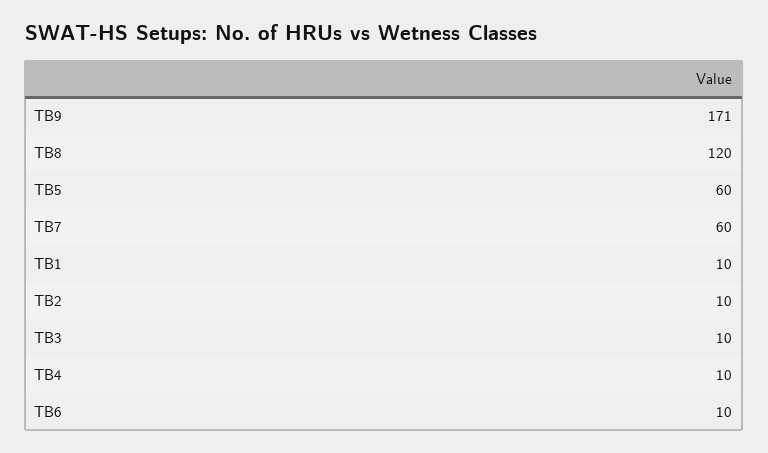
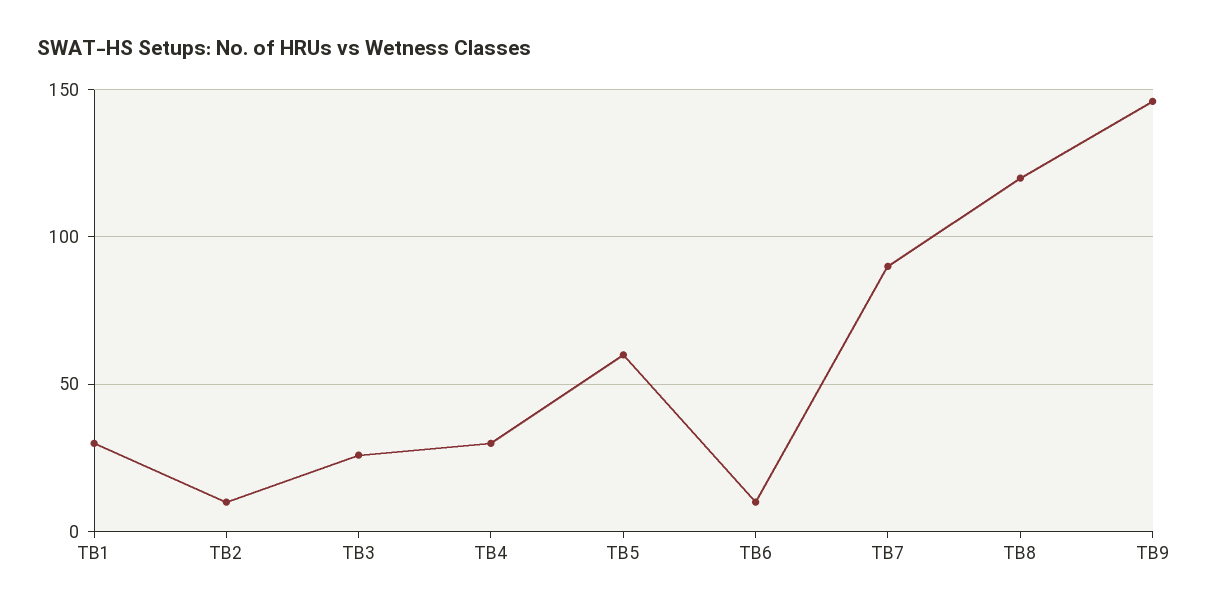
  {
-   "TB9": 171,
+   "TB9": 145,
    "TB8": 120,
    "TB5": 60,
-   "TB7": 60,
+   "TB7": 90,
-   "TB1": 10,
+   "TB1": 30,
    "TB2": 10,
-   "TB3": 10,
+   "TB3": 25,
-   "TB4": 10,
+   "TB4": 30,
    "TB6": 10
  }

